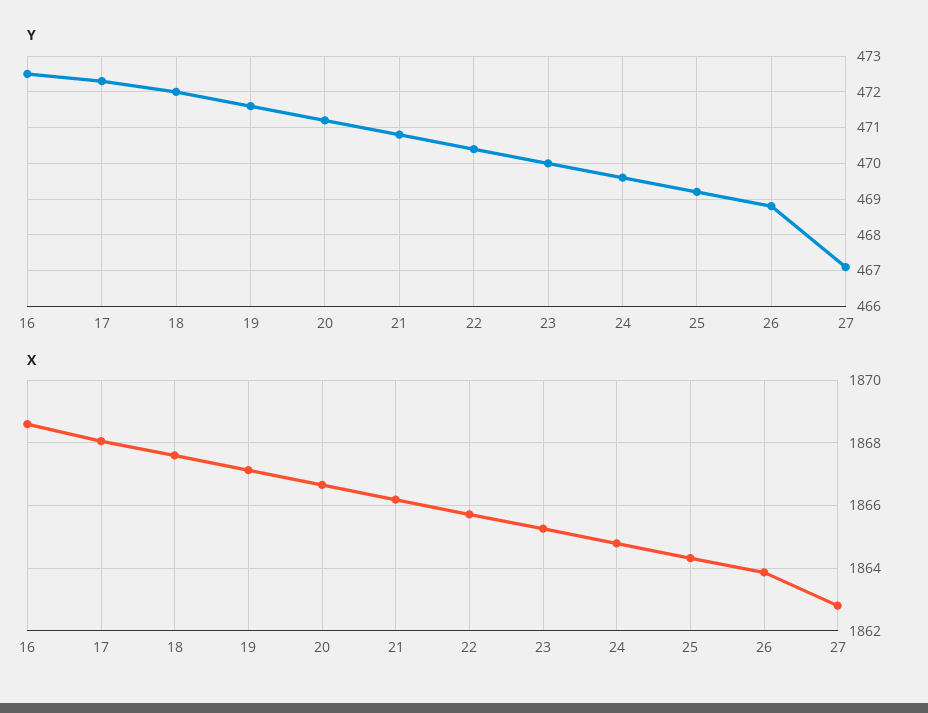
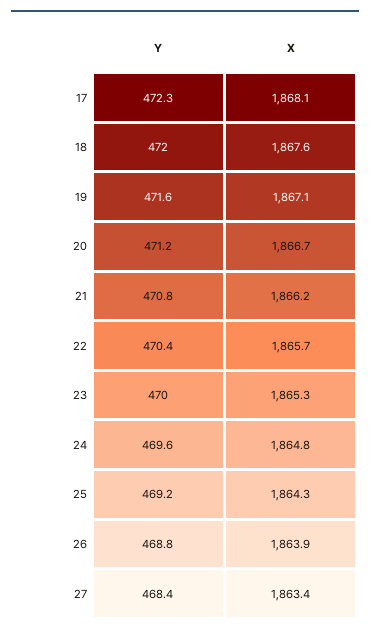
  {
    "Y": {
-     "16": 472.5,
      "17": 472.3,
      "18": 472,
      "19": 471.6,
      "20": 471.2,
      "21": 470.8,
      "22": 470.4,
      "23": 470,
      "24": 469.6,
      "25": 469.2,
      "26": 468.8,
-     "27": 467
+     "27": 468.4
    },
    "X": {
-     "16": 1868.6,
      "17": 1868.1,
      "18": 1867.6,
      "19": 1867.1,
      "20": 1866.7,
      "21": 1866.2,
      "22": 1865.7,
      "23": 1865.3,
      "24": 1864.8,
      "25": 1864.3,
      "26": 1863.9,
-     "27": 1862.8
+     "27": 1863.4
    }
  }

